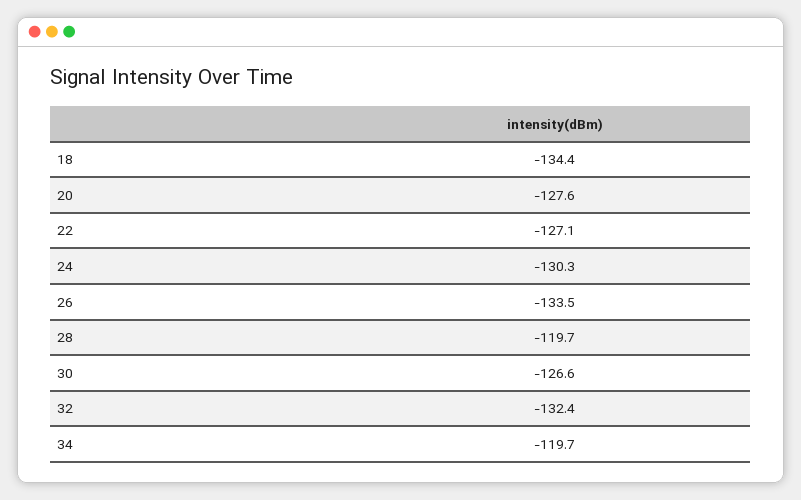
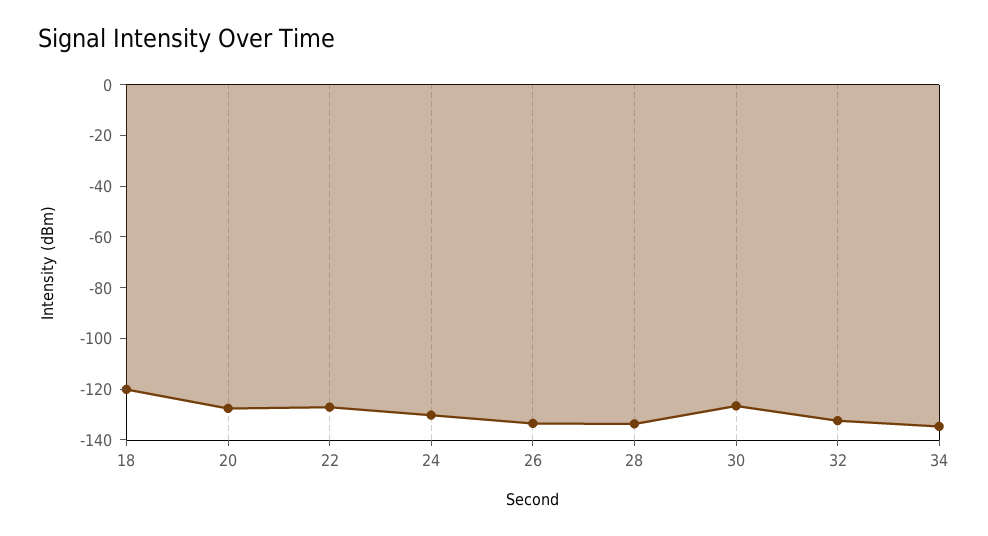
  {
-   "18": -134.4,
+   "18": -120,
    "20": -127.6,
    "22": -127.1,
    "24": -130.3,
    "26": -133.5,
-   "28": -119.7,
+   "28": -135,
    "30": -126.6,
    "32": -132.4,
-   "34": -119.7
+   "34": -135
  }

